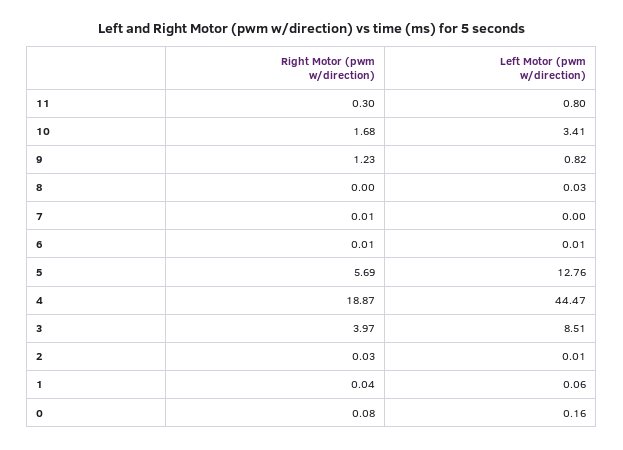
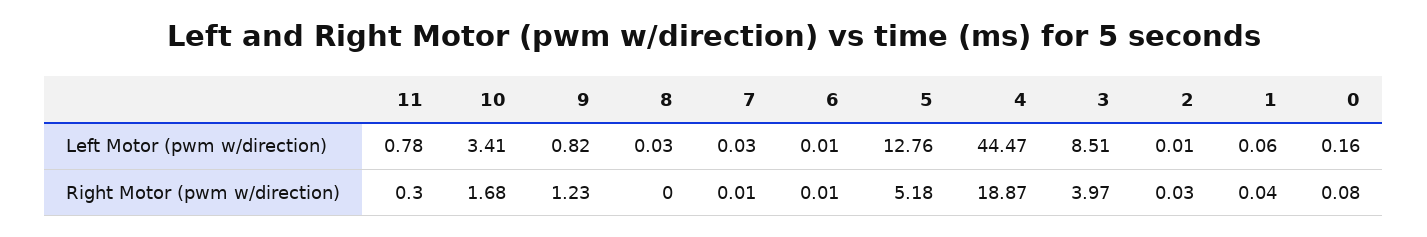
  {
    "Right Motor (pwm w/direction)": {
      "11": 0.3,
      "10": 1.68,
      "9": 1.23,
      "8": 0,
      "7": 0.01,
      "6": 0.01,
-     "5": 5.69,
+     "5": 5.18,
      "4": 18.87,
      "3": 3.97,
      "2": 0.03,
      "1": 0.04,
      "0": 0.08
    },
    "Left Motor (pwm w/direction)": {
-     "11": 0.8,
+     "11": 0.78,
      "10": 3.41,
      "9": 0.82,
      "8": 0.03,
-     "7": 0,
+     "7": 0.03,
      "6": 0.01,
      "5": 12.76,
      "4": 44.47,
      "3": 8.51,
      "2": 0.01,
      "1": 0.06,
      "0": 0.16
    }
  }

